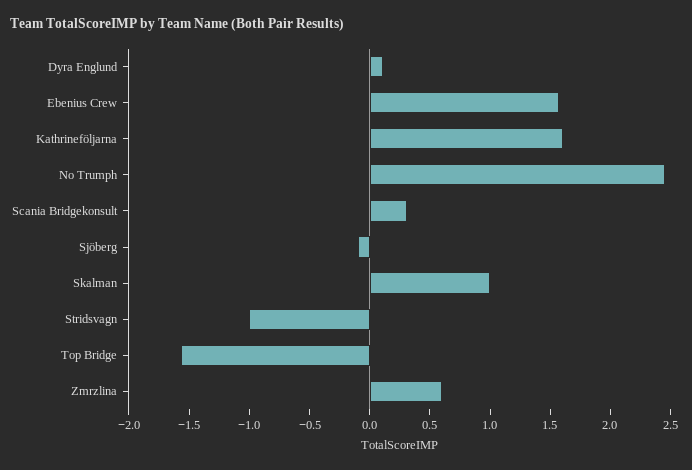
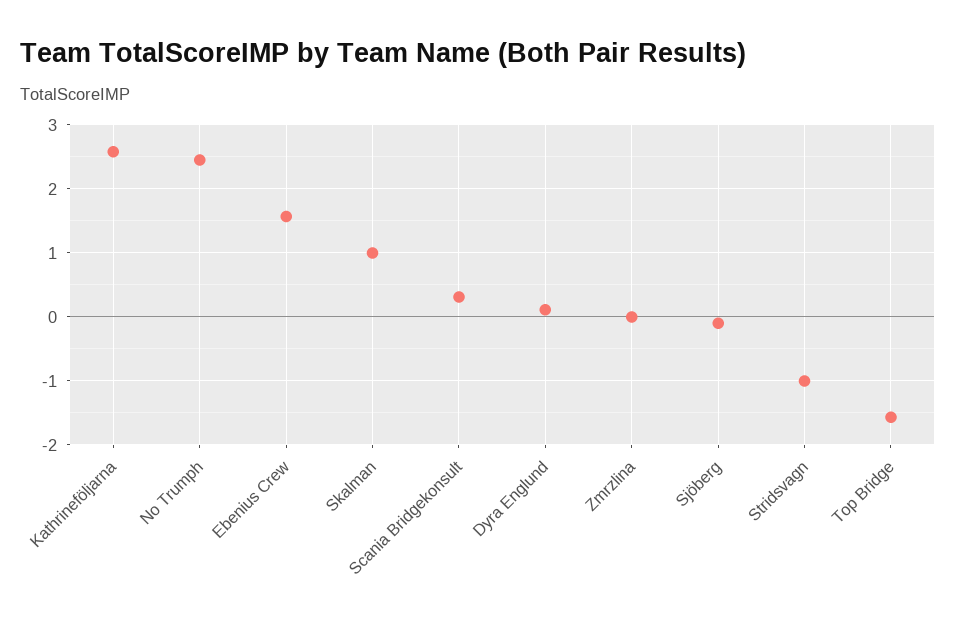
  {
    "Dyra Englund": 0.1,
    "Ebenius Crew": 1.6,
-   "Kathrineföljarna": 1.6,
+   "Kathrineföljarna": 2.6,
    "No Trumph": 2.5,
    "Scania Bridgekonsult": 0.3,
    "Sjöberg": -0.1,
    "Skalman": 1,
    "Stridsvagn": -1,
    "Top Bridge": -1.6,
-   "Zmrzlina": 0.6
+   "Zmrzlina": 0
  }

